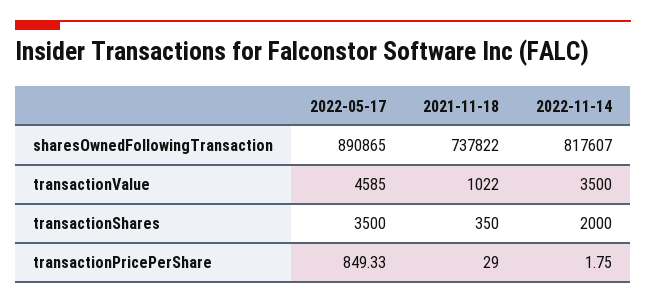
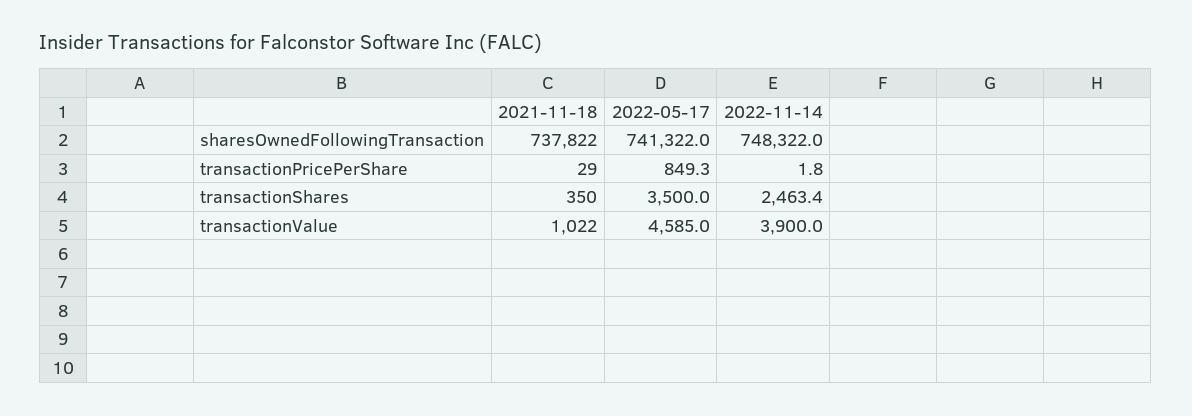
  {
    "2022-05-17": {
-     "sharesOwnedFollowingTransaction": 890865,
+     "sharesOwnedFollowingTransaction": 741322,
      "transactionValue": 4585,
      "transactionShares": 3500,
      "transactionPricePerShare": 849.33
    },
    "2021-11-18": {
      "sharesOwnedFollowingTransaction": 737822,
      "transactionValue": 1022,
      "transactionShares": 350,
      "transactionPricePerShare": 29
    },
    "2022-11-14": {
-     "sharesOwnedFollowingTransaction": 817607,
+     "sharesOwnedFollowingTransaction": 748322,
-     "transactionValue": 3500,
+     "transactionValue": 3900,
-     "transactionShares": 2000,
+     "transactionShares": 2463.4,
      "transactionPricePerShare": 1.75
    }
  }

